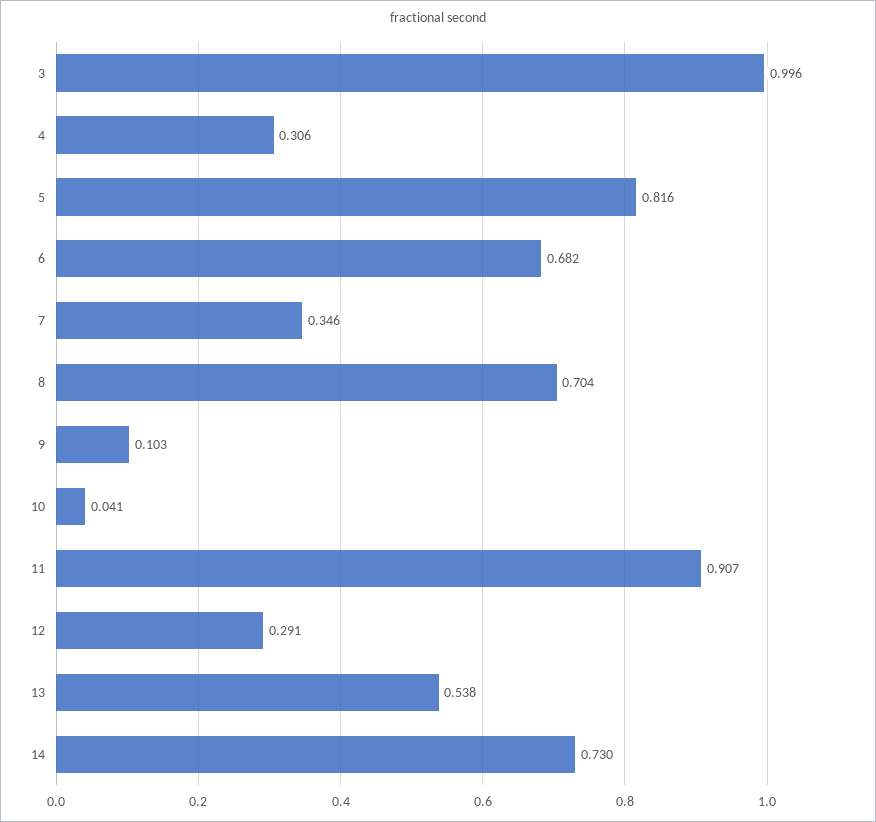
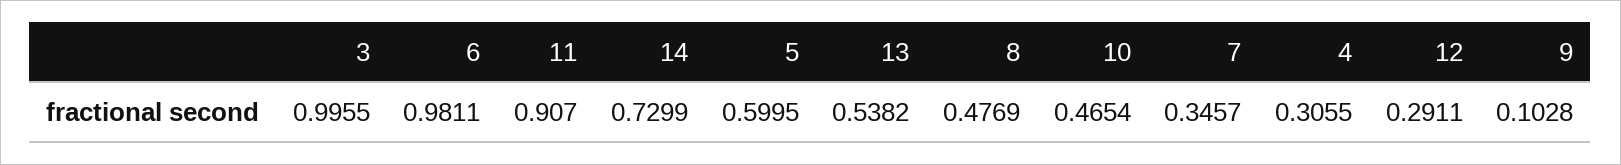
  {
    "3": 0.9955,
    "4": 0.3055,
-   "5": 0.816,
+   "5": 0.5995,
-   "6": 0.682,
+   "6": 0.9811,
    "7": 0.3457,
-   "8": 0.704,
+   "8": 0.4769,
    "9": 0.1028,
-   "10": 0.041,
+   "10": 0.4654,
    "11": 0.907,
    "12": 0.2911,
    "13": 0.5382,
    "14": 0.7299
  }

